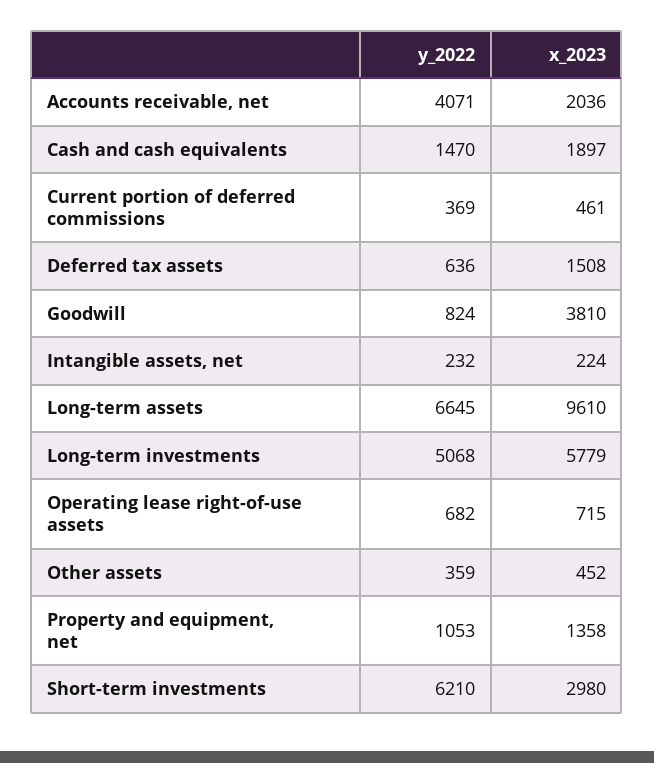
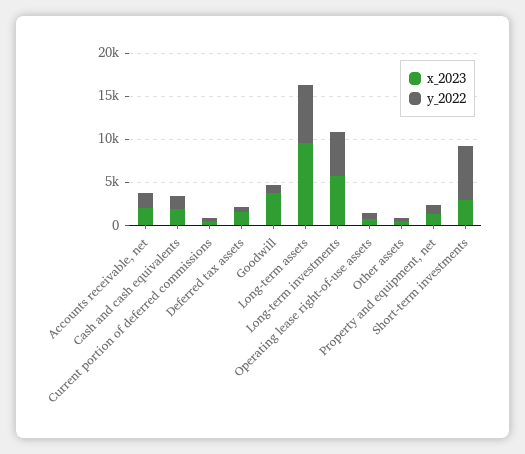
  {
    "y_2022": {
-     "Accounts receivable, net": 4071,
+     "Accounts receivable, net": 2000,
      "Cash and cash equivalents": 1470,
      "Current portion of deferred commissions": 369,
      "Deferred tax assets": 636,
      "Goodwill": 824,
-     "Intangible assets, net": 232,
      "Long-term assets": 6645,
      "Long-term investments": 5068,
      "Operating lease right-of-use assets": 682,
      "Other assets": 359,
      "Property and equipment, net": 1053,
      "Short-term investments": 6210
    },
    "x_2023": {
      "Accounts receivable, net": 2036,
      "Cash and cash equivalents": 1897,
      "Current portion of deferred commissions": 461,
      "Deferred tax assets": 1508,
      "Goodwill": 3810,
-     "Intangible assets, net": 224,
      "Long-term assets": 9610,
      "Long-term investments": 5779,
      "Operating lease right-of-use assets": 715,
      "Other assets": 452,
      "Property and equipment, net": 1358,
      "Short-term investments": 2980
    }
  }

